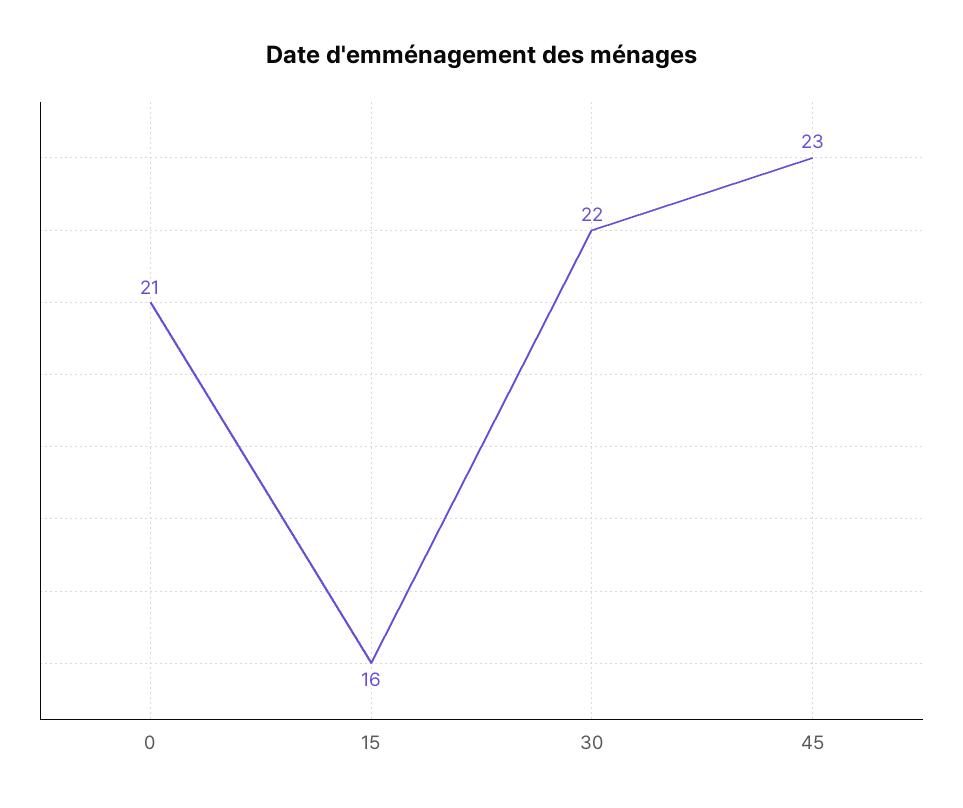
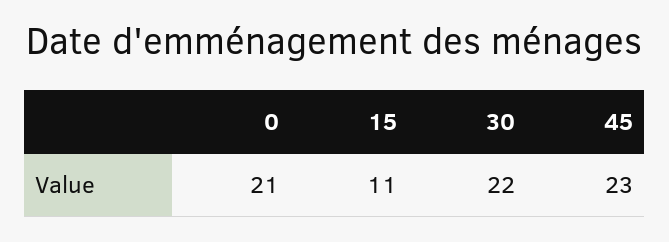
  {
    "0": 21,
-   "15": 16,
+   "15": 11,
    "30": 22,
    "45": 23
  }

